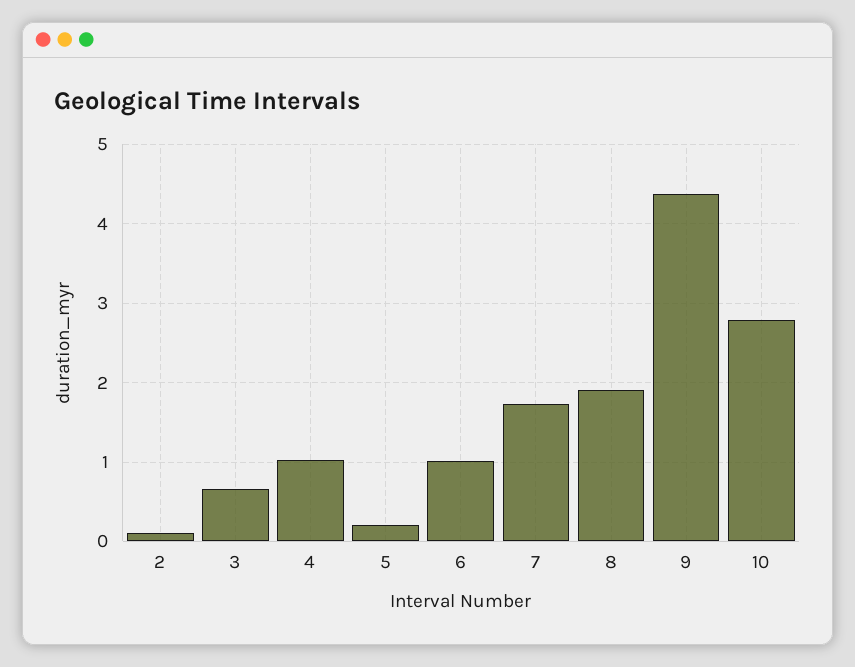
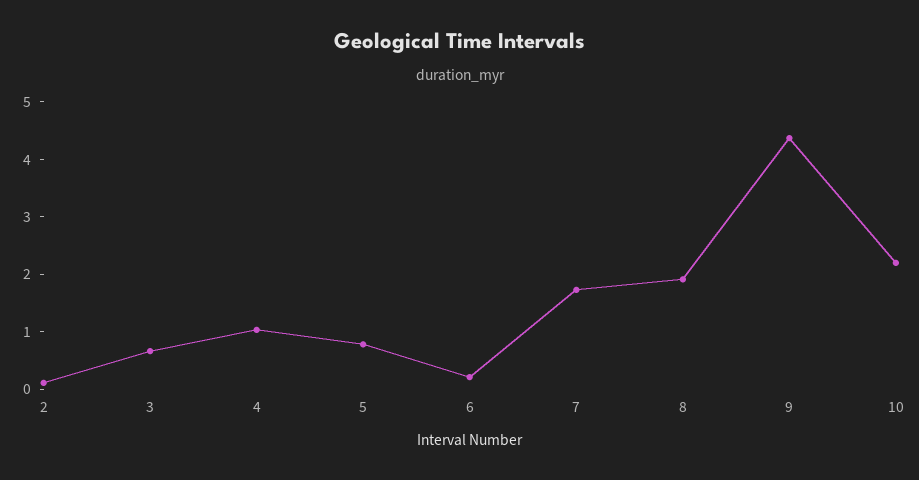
  {
    "2": 0.1,
    "3": 0.7,
    "4": 1,
-   "5": 0.2,
+   "5": 0.8,
-   "6": 1,
+   "6": 0.2,
    "7": 1.7,
    "8": 1.9,
    "9": 4.4,
-   "10": 2.8
+   "10": 2.2
  }

